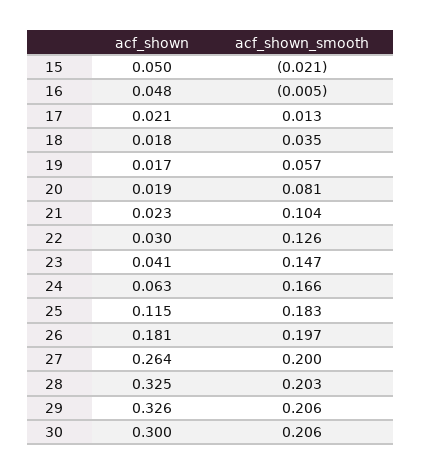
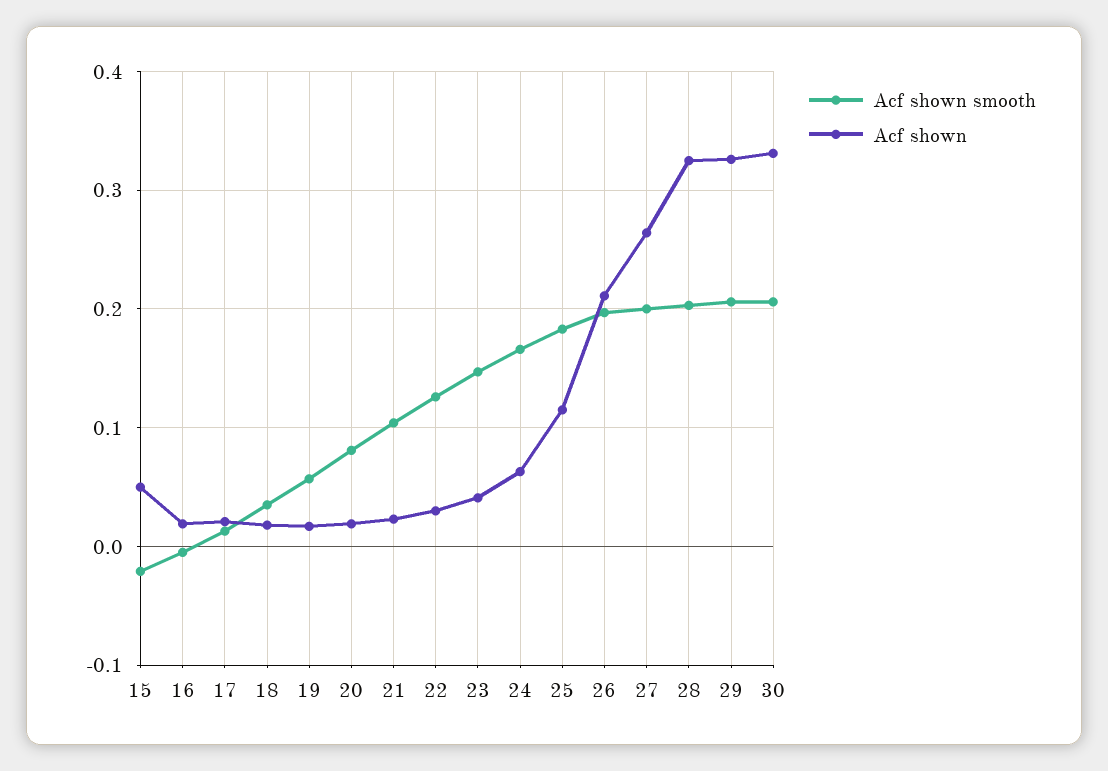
  {
    "acf_shown": {
      "15": 0.05,
-     "16": 0.048,
+     "16": 0.02,
      "17": 0.021,
      "18": 0.018,
      "19": 0.017,
      "20": 0.019,
      "21": 0.023,
      "22": 0.03,
      "23": 0.041,
      "24": 0.063,
      "25": 0.115,
-     "26": 0.181,
+     "26": 0.21,
      "27": 0.264,
      "28": 0.325,
      "29": 0.326,
-     "30": 0.3
+     "30": 0.33
    },
    "acf_shown_smooth": {
      "15": -0.021,
      "16": -0.005,
      "17": 0.013,
      "18": 0.035,
      "19": 0.057,
      "20": 0.081,
      "21": 0.104,
      "22": 0.126,
      "23": 0.147,
      "24": 0.166,
      "25": 0.183,
      "26": 0.197,
      "27": 0.2,
      "28": 0.203,
      "29": 0.206,
      "30": 0.206
    }
  }

